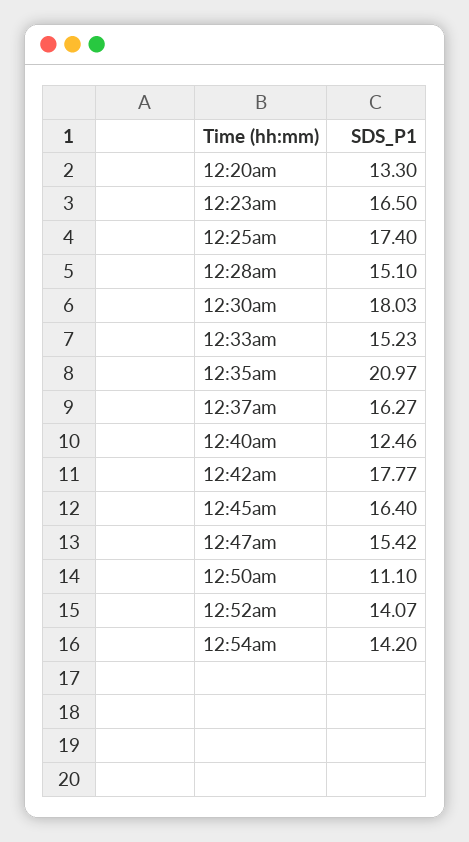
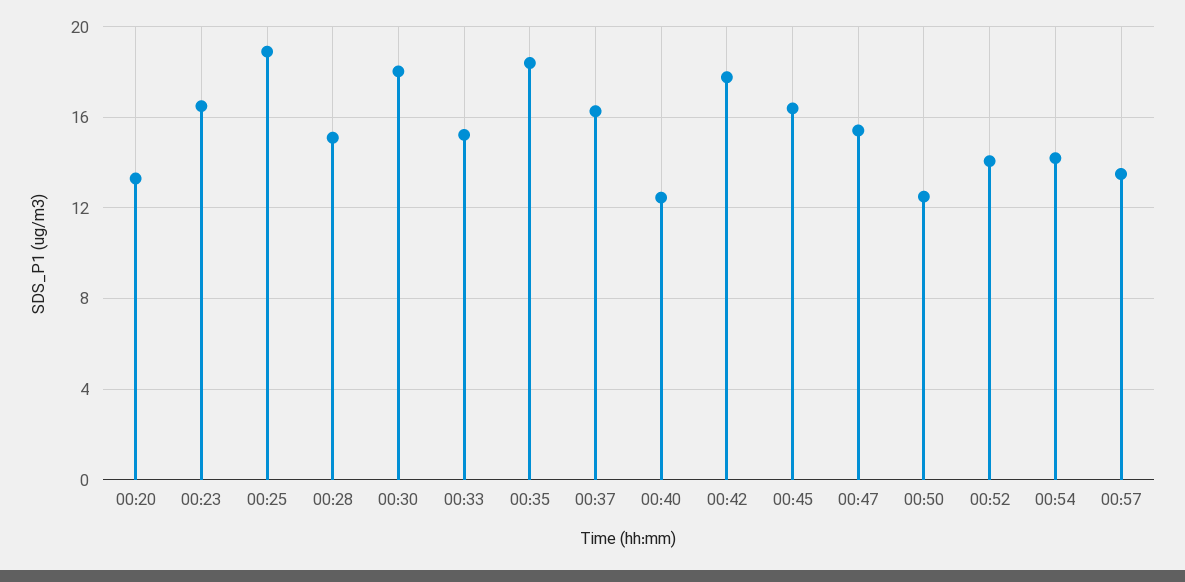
  {
    "12:20am": 13.3,
    "12:23am": 16.5,
-   "12:25am": 17.4,
+   "12:25am": 19,
    "12:28am": 15.1,
    "12:30am": 18.03,
    "12:33am": 15.23,
-   "12:35am": 20.97,
+   "12:35am": 18.5,
    "12:37am": 16.27,
    "12:40am": 12.46,
    "12:42am": 17.77,
    "12:45am": 16.4,
    "12:47am": 15.42,
-   "12:50am": 11.1,
+   "12:50am": 12.5,
    "12:52am": 14.07,
-   "12:54am": 14.2
+   "12:54am": 14.2,
+   "00:57": 13.5
  }

